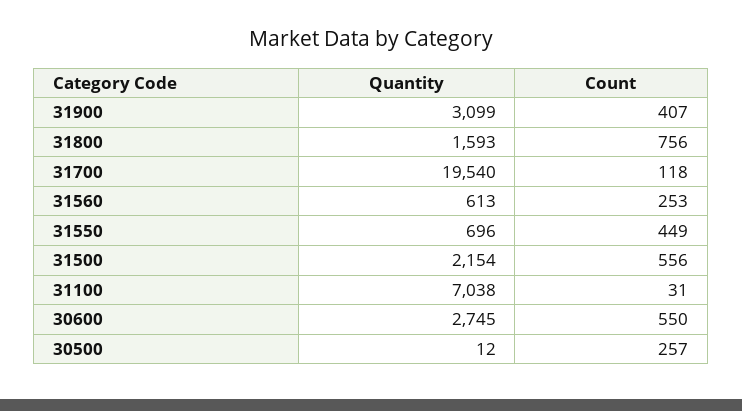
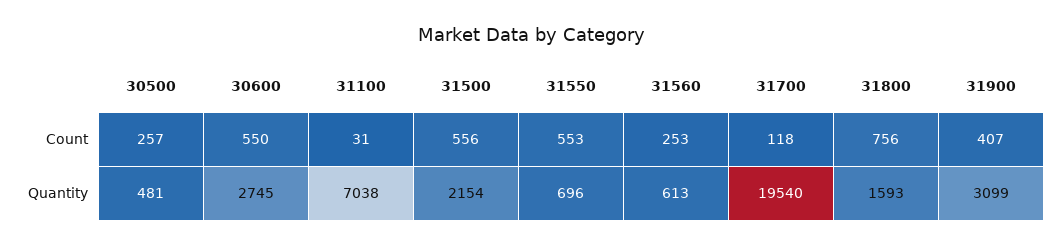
  {
    "Quantity": {
      "31900": 3099,
      "31800": 1593,
      "31700": 19540,
      "31560": 613,
      "31550": 696,
      "31500": 2154,
      "31100": 7038,
      "30600": 2745,
-     "30500": 12
+     "30500": 481
    },
    "Count": {
      "31900": 407,
      "31800": 756,
      "31700": 118,
      "31560": 253,
-     "31550": 449,
+     "31550": 553,
      "31500": 556,
      "31100": 31,
      "30600": 550,
      "30500": 257
    }
  }

